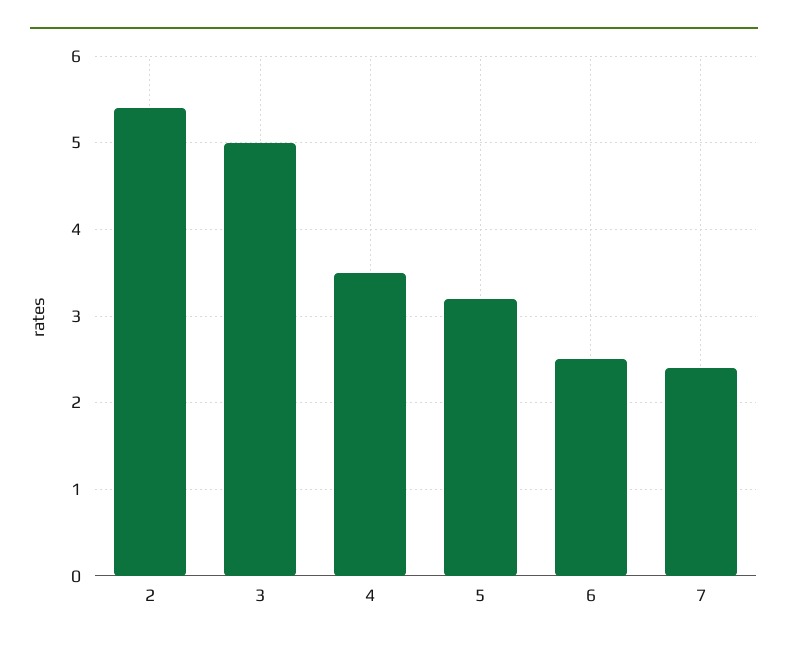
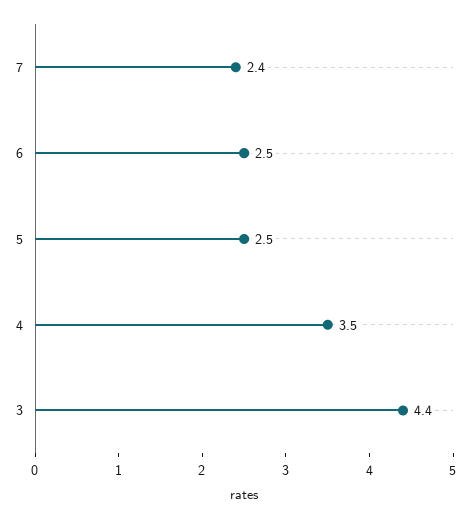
  {
-   "2": 5.4,
-   "3": 5,
+   "3": 4.4,
    "4": 3.5,
-   "5": 3.2,
+   "5": 2.5,
    "6": 2.5,
    "7": 2.4
  }

